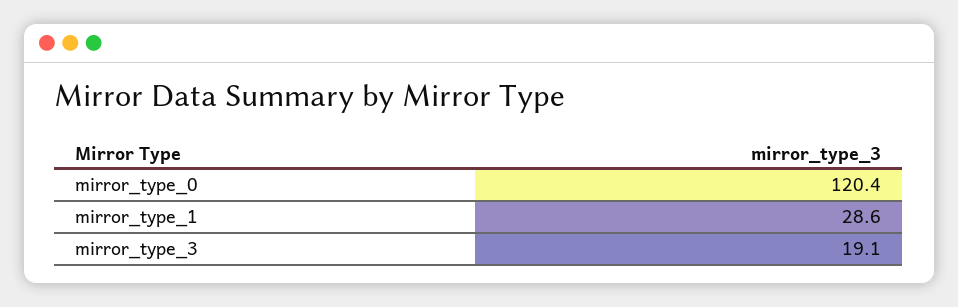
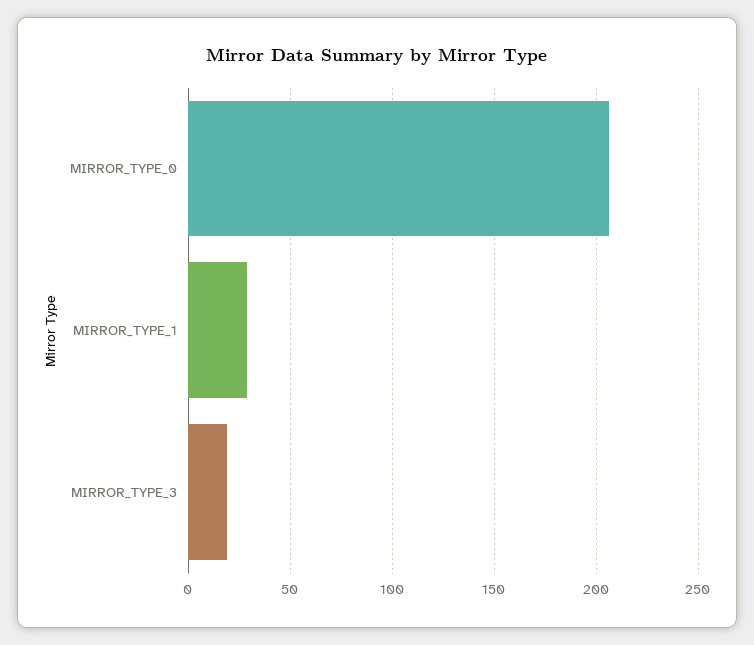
  {
-   "mirror_type_0": 120.4,
+   "mirror_type_0": 205,
    "mirror_type_1": 28.6,
    "mirror_type_3": 19.1
  }

